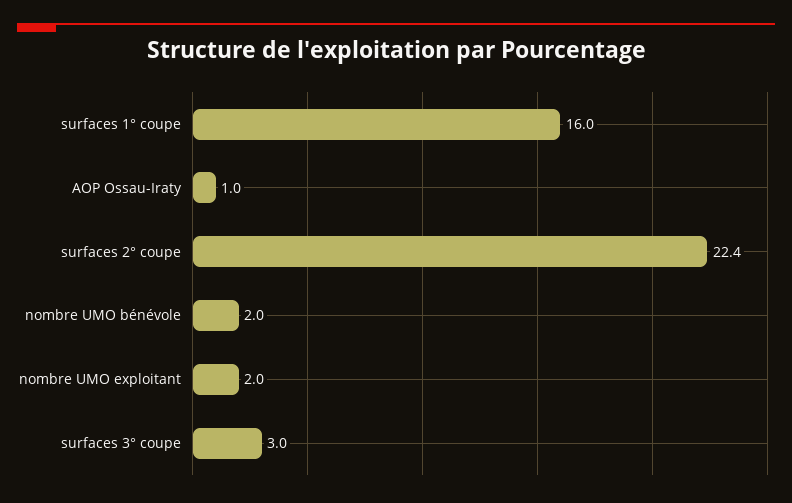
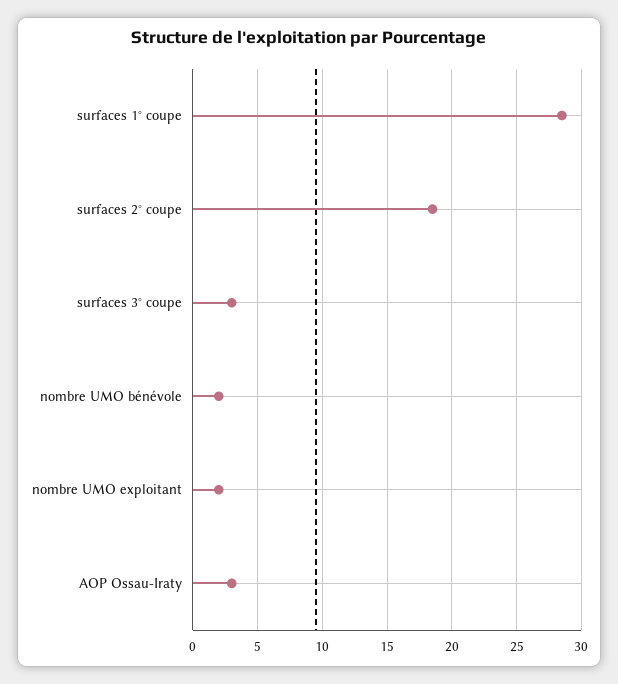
  {
-   "surfaces 1° coupe": 16,
+   "surfaces 1° coupe": 28.5,
-   "AOP Ossau-Iraty": 1,
+   "AOP Ossau-Iraty": 3,
-   "surfaces 2° coupe": 22.4,
+   "surfaces 2° coupe": 18.5,
    "nombre UMO bénévole": 2,
    "nombre UMO exploitant": 2,
    "surfaces 3° coupe": 3
  }

